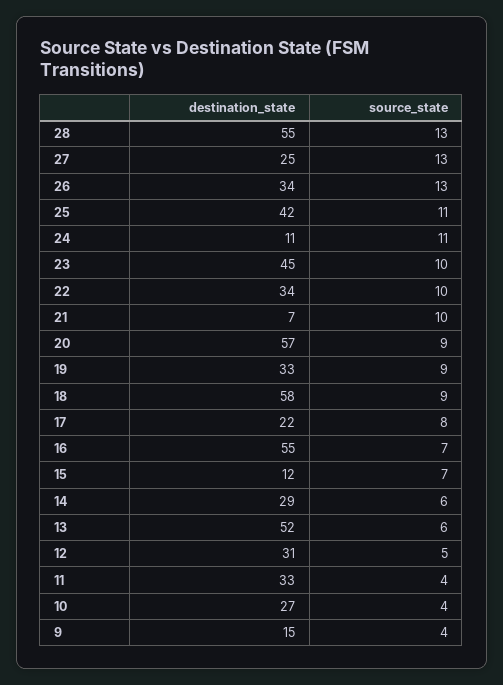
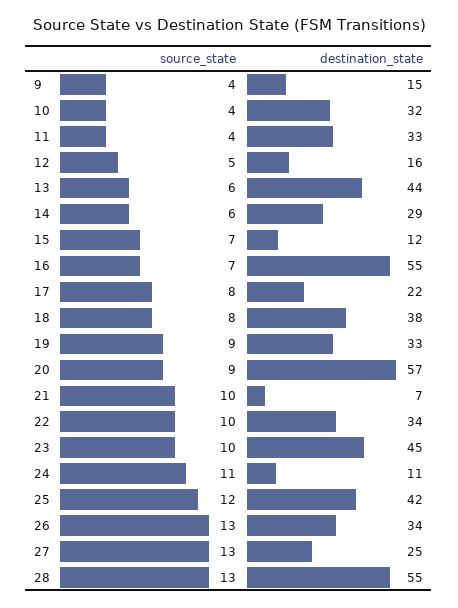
  {
    "destination_state": {
      "28": 55,
      "27": 25,
      "26": 34,
      "25": 42,
      "24": 11,
      "23": 45,
      "22": 34,
      "21": 7,
      "20": 57,
      "19": 33,
-     "18": 58,
+     "18": 38,
      "17": 22,
      "16": 55,
      "15": 12,
      "14": 29,
-     "13": 52,
+     "13": 44,
-     "12": 31,
+     "12": 16,
      "11": 33,
-     "10": 27,
+     "10": 32,
      "9": 15
    },
    "source_state": {
      "28": 13,
      "27": 13,
      "26": 13,
-     "25": 11,
+     "25": 12,
      "24": 11,
      "23": 10,
      "22": 10,
      "21": 10,
      "20": 9,
      "19": 9,
-     "18": 9,
+     "18": 8,
      "17": 8,
      "16": 7,
      "15": 7,
      "14": 6,
      "13": 6,
      "12": 5,
      "11": 4,
      "10": 4,
      "9": 4
    }
  }

